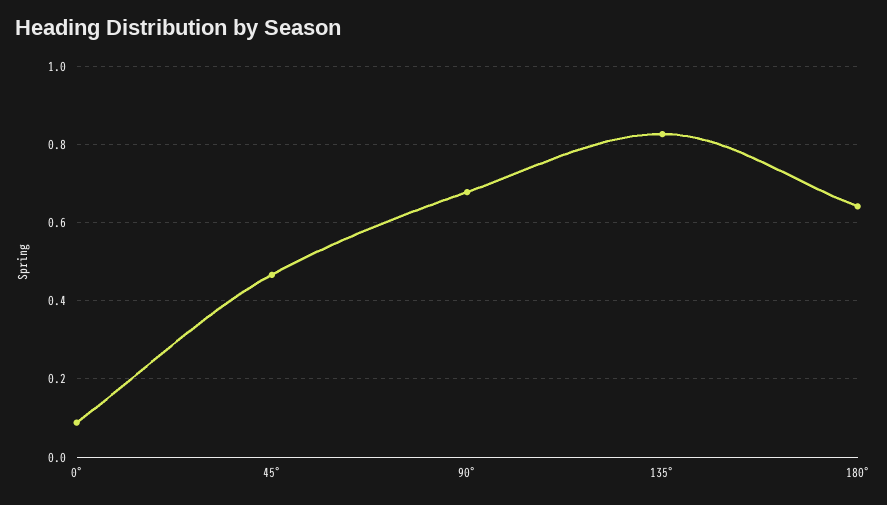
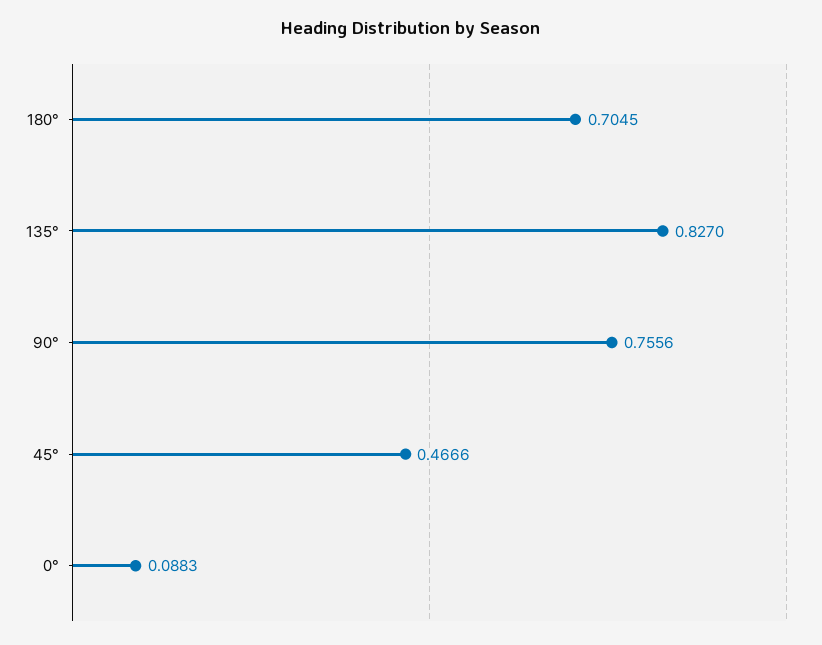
  {
    "0°": 0.0883,
    "45°": 0.4666,
-   "90°": 0.68,
+   "90°": 0.7556,
    "135°": 0.827,
-   "180°": 0.64
+   "180°": 0.7045
  }

